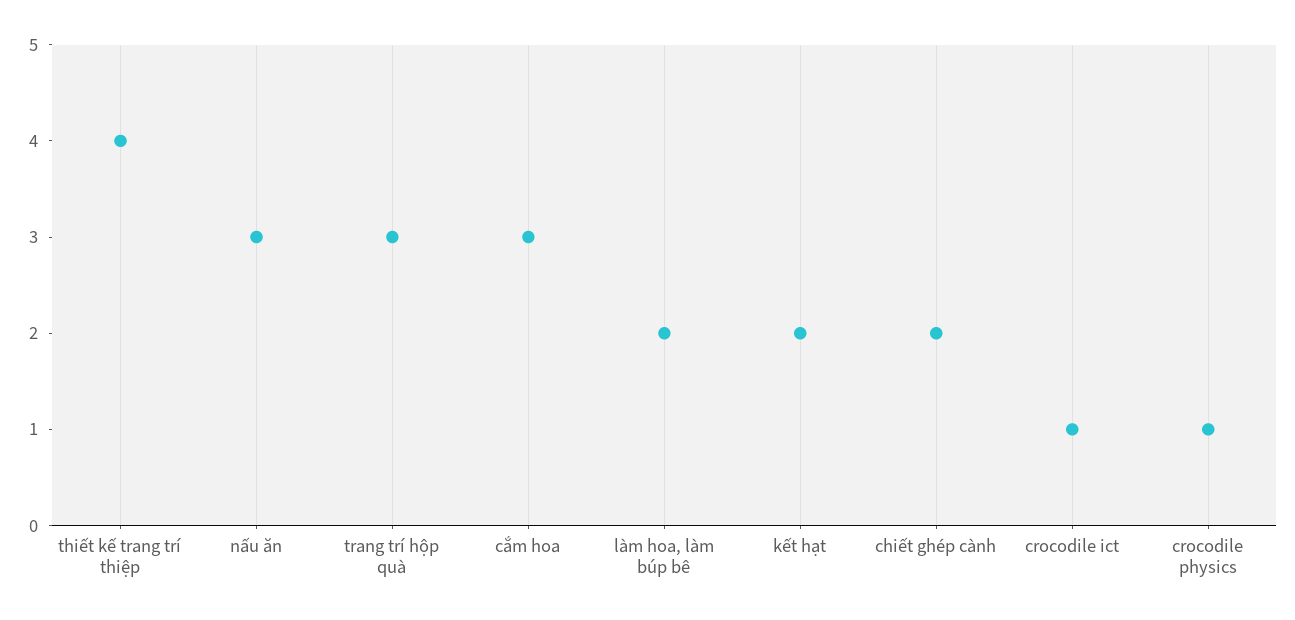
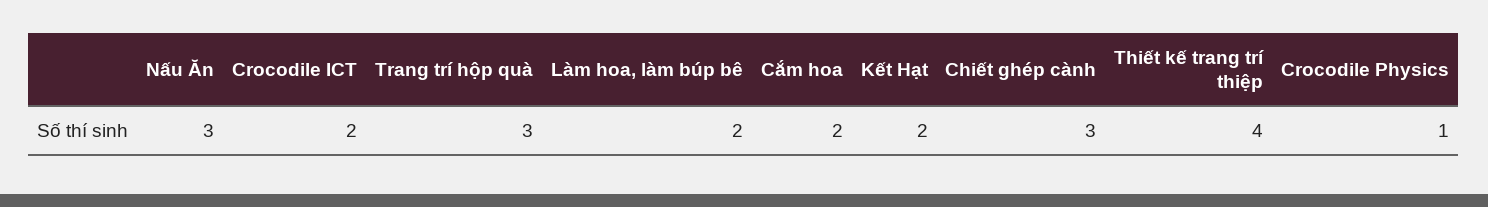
  {
    "thiết kế trang trí thiệp": 4,
    "nấu ăn": 3,
    "trang trí hộp quà": 3,
-   "cắm hoa": 3,
+   "cắm hoa": 2,
    "làm hoa, làm búp bê": 2,
    "kết hạt": 2,
-   "chiết ghép cành": 2,
+   "chiết ghép cành": 3,
-   "crocodile ict": 1,
+   "crocodile ict": 2,
    "crocodile physics": 1
  }

